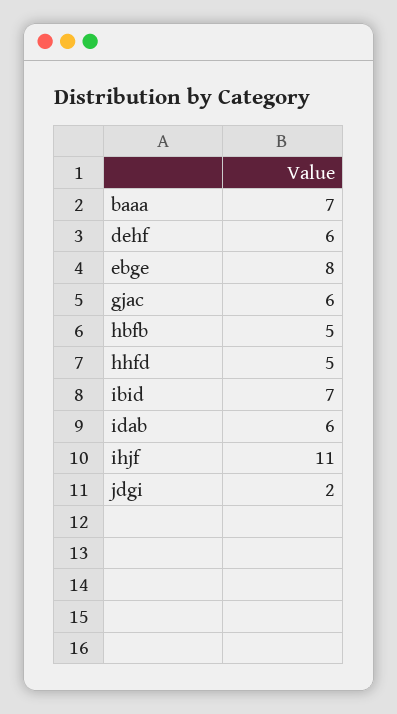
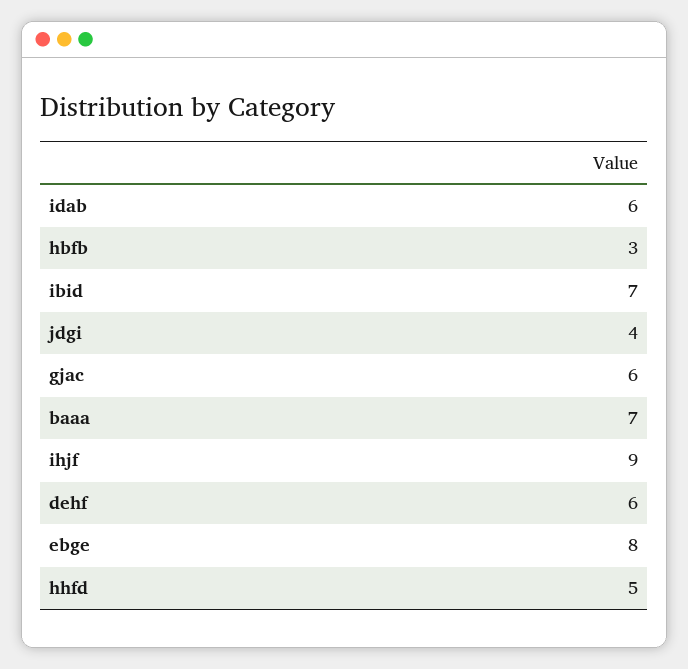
  {
    "baaa": 7,
    "dehf": 6,
    "ebge": 8,
    "gjac": 6,
-   "hbfb": 5,
+   "hbfb": 3,
    "hhfd": 5,
    "ibid": 7,
    "idab": 6,
-   "ihjf": 11,
+   "ihjf": 9,
-   "jdgi": 2
+   "jdgi": 4
  }

